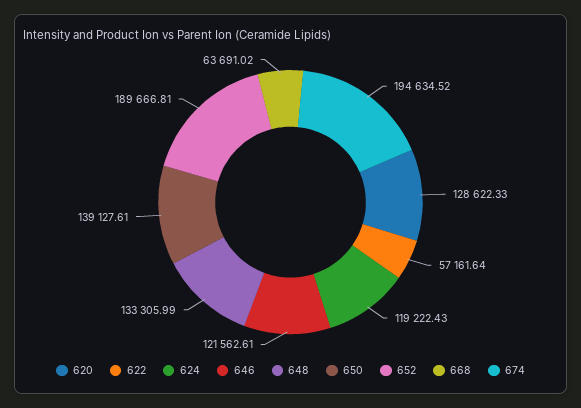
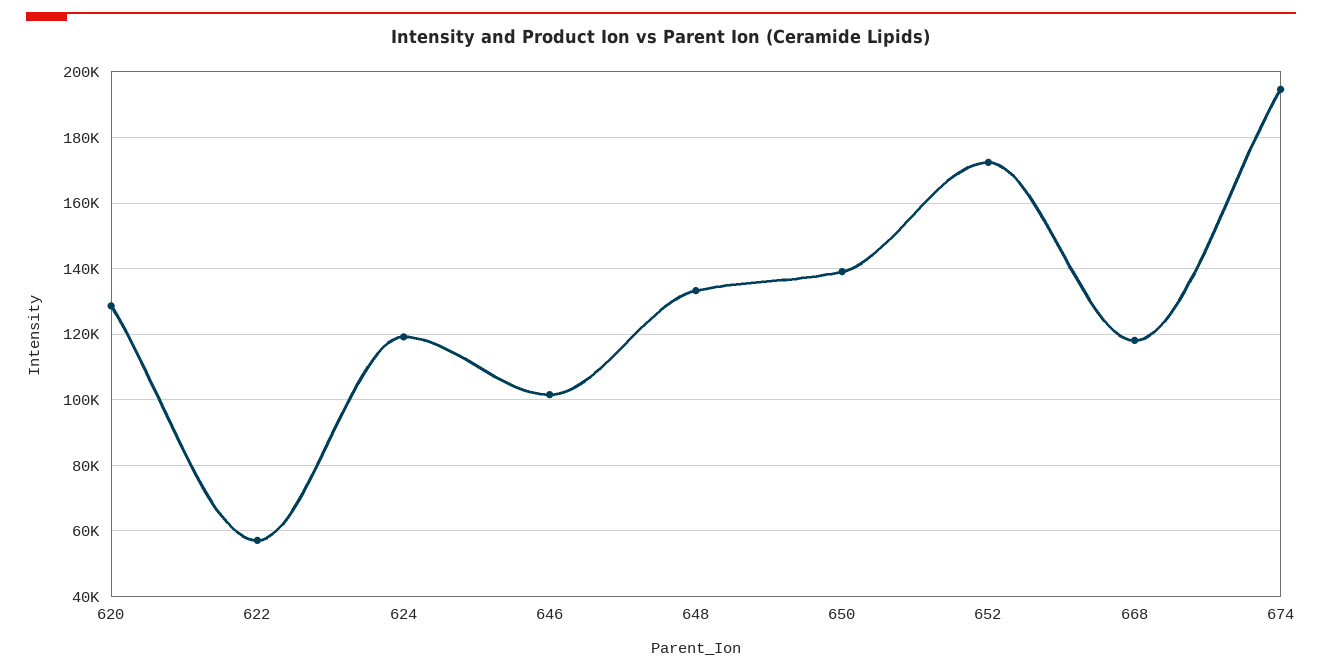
  {
    "620": 128622.33,
    "622": 57161.64,
    "624": 119222.43,
-   "646": 121562.61,
+   "646": 102000,
    "648": 133305.99,
    "650": 139127.61,
-   "652": 189666.81,
+   "652": 172000,
-   "668": 63691.02,
+   "668": 118000,
    "674": 194634.52
  }

